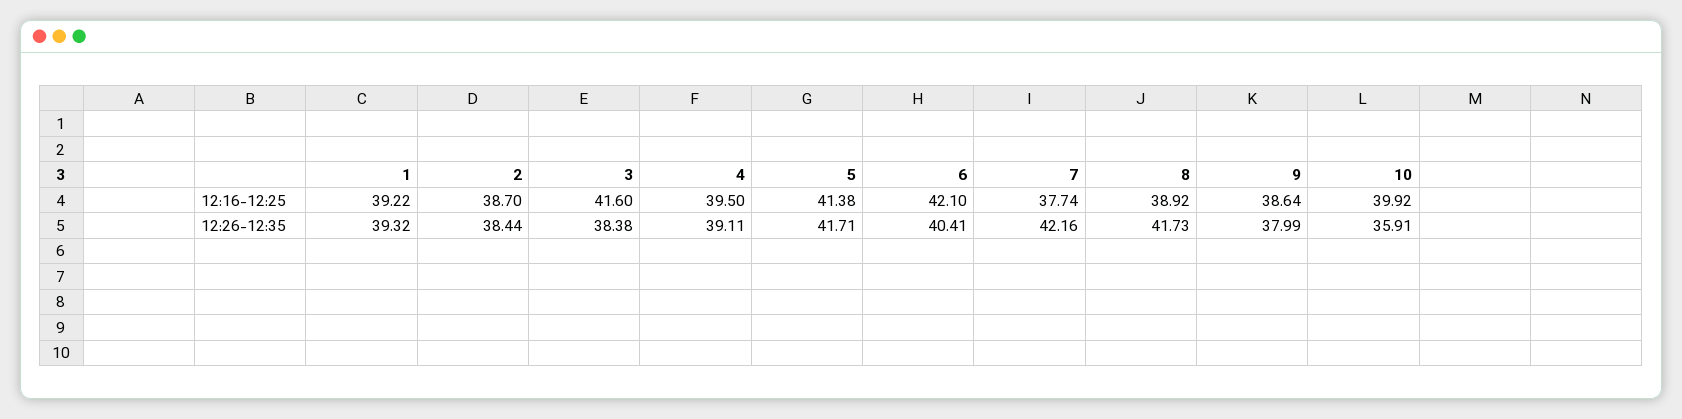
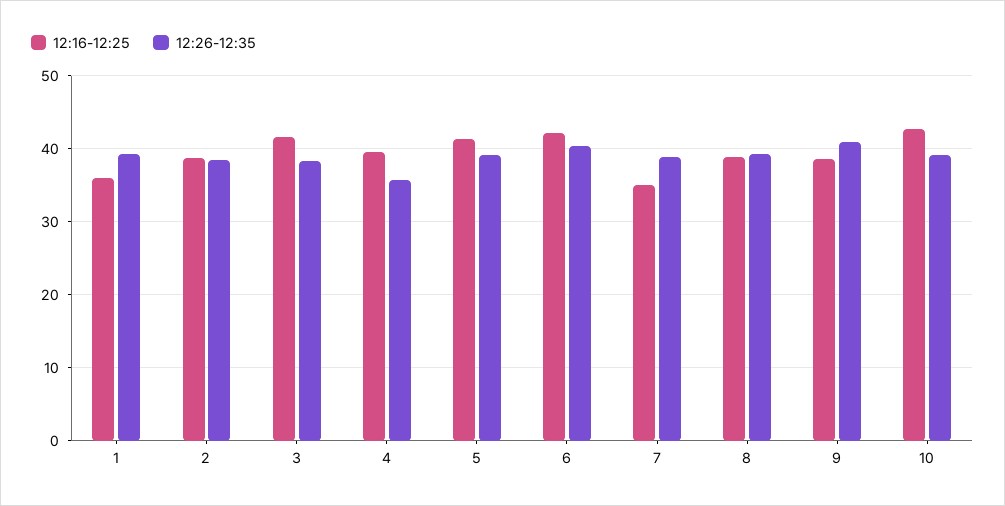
  {
    "12:16-12:25": {
-     "1": 39.22,
+     "1": 36,
      "2": 38.7,
      "3": 41.6,
      "4": 39.5,
      "5": 41.38,
      "6": 42.1,
-     "7": 37.74,
+     "7": 35,
      "8": 38.92,
      "9": 38.64,
-     "10": 39.92
+     "10": 43
    },
    "12:26-12:35": {
      "1": 39.32,
      "2": 38.44,
      "3": 38.38,
-     "4": 39.11,
+     "4": 36,
-     "5": 41.71,
+     "5": 39,
      "6": 40.41,
-     "7": 42.16,
+     "7": 39,
-     "8": 41.73,
+     "8": 39,
-     "9": 37.99,
+     "9": 41,
-     "10": 35.91
+     "10": 39
    }
  }

